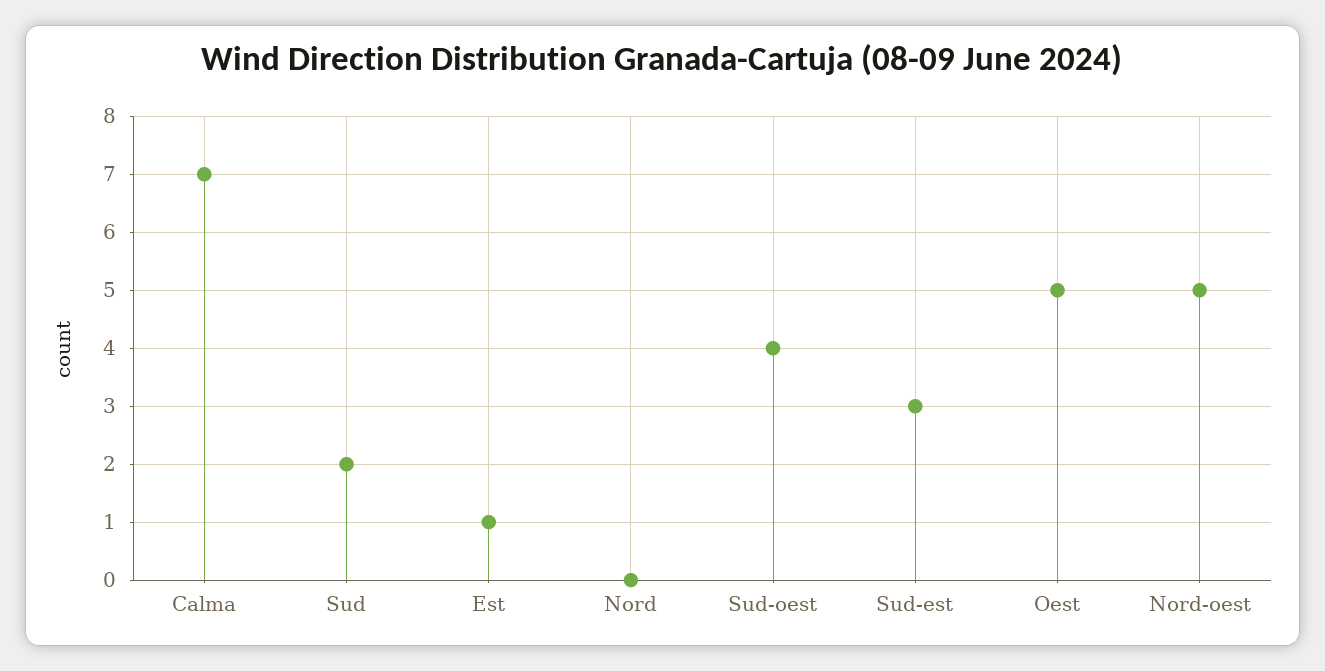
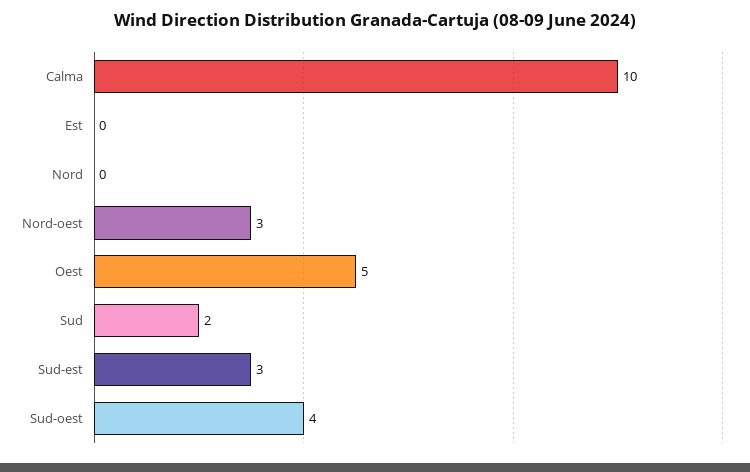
  {
-   "Calma": 7,
+   "Calma": 10,
    "Sud": 2,
-   "Est": 1,
+   "Est": 0,
    "Nord": 0,
    "Sud-oest": 4,
    "Sud-est": 3,
    "Oest": 5,
-   "Nord-oest": 5
+   "Nord-oest": 3
  }

